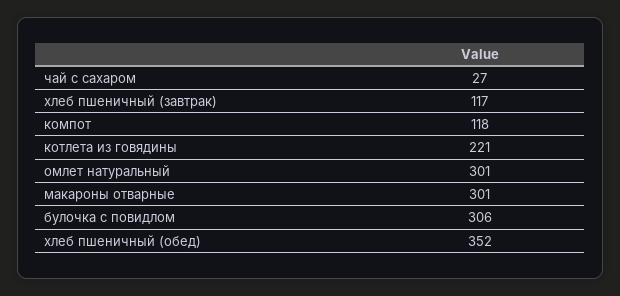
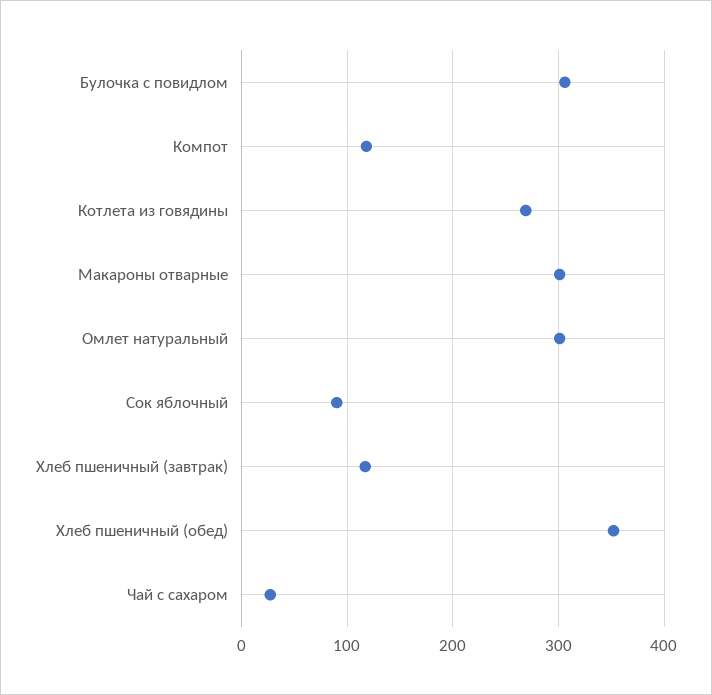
  {
    "чай с сахаром": 27,
    "хлеб пшеничный (завтрак)": 117,
    "компот": 118,
-   "котлета из говядины": 221,
+   "котлета из говядины": 270,
    "омлет натуральный": 301,
    "макароны отварные": 301,
    "булочка с повидлом": 306,
-   "хлеб пшеничный (обед)": 352
+   "хлеб пшеничный (обед)": 352,
+   "Сок яблочный": 90
  }

